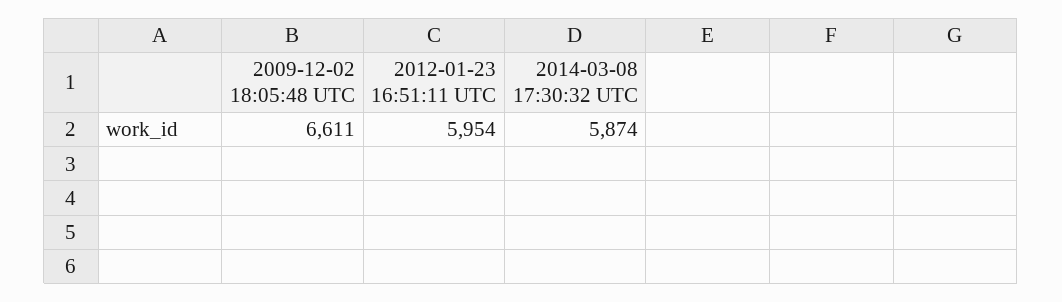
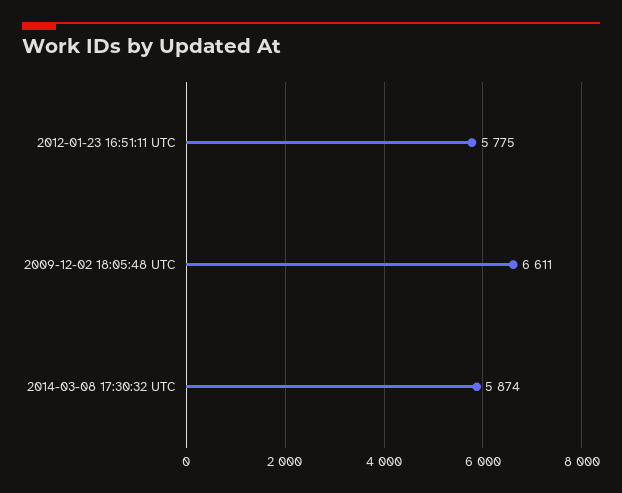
  {
    "2009-12-02 18:05:48 UTC": 6611,
-   "2012-01-23 16:51:11 UTC": 5954,
+   "2012-01-23 16:51:11 UTC": 5775,
    "2014-03-08 17:30:32 UTC": 5874
  }

